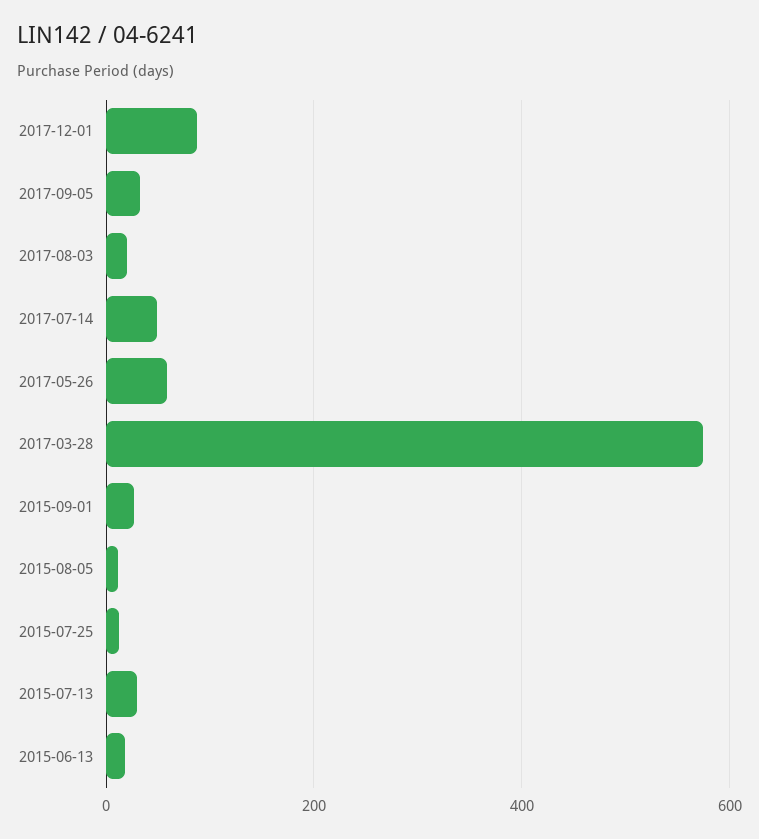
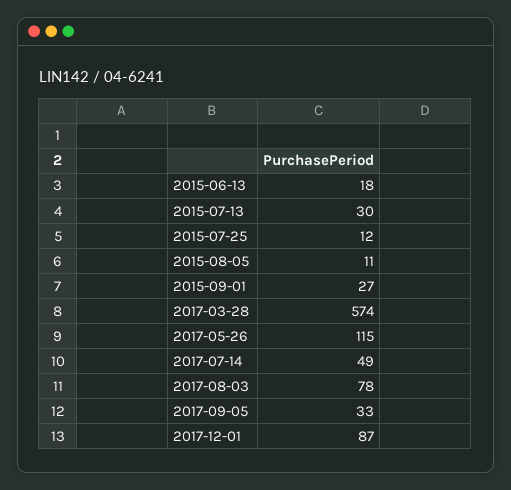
  {
    "2017-12-01": 87,
    "2017-09-05": 33,
-   "2017-08-03": 20,
+   "2017-08-03": 78,
    "2017-07-14": 49,
-   "2017-05-26": 60,
+   "2017-05-26": 115,
    "2017-03-28": 574,
    "2015-09-01": 27,
    "2015-08-05": 11,
    "2015-07-25": 12,
    "2015-07-13": 30,
    "2015-06-13": 18
  }

